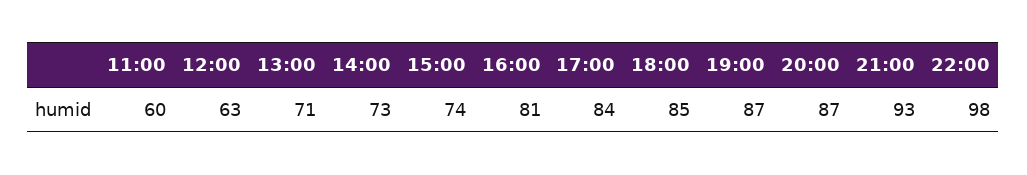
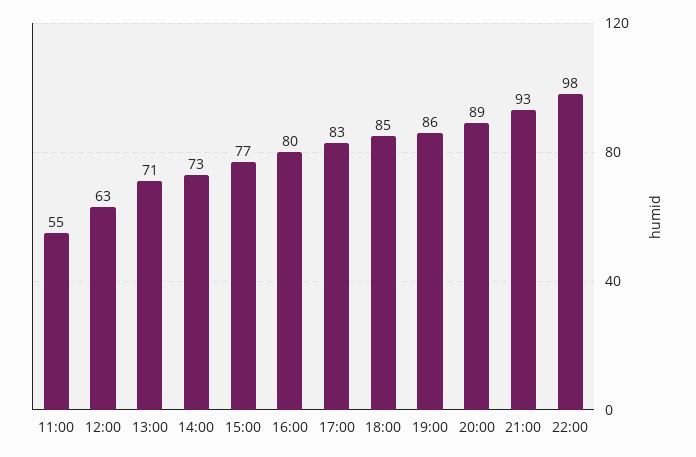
  {
-   "11:00": 60,
+   "11:00": 55,
    "12:00": 63,
    "13:00": 71,
    "14:00": 73,
-   "15:00": 74,
+   "15:00": 77,
-   "16:00": 81,
+   "16:00": 80,
-   "17:00": 84,
+   "17:00": 83,
    "18:00": 85,
-   "19:00": 87,
+   "19:00": 86,
-   "20:00": 87,
+   "20:00": 89,
    "21:00": 93,
    "22:00": 98
  }

